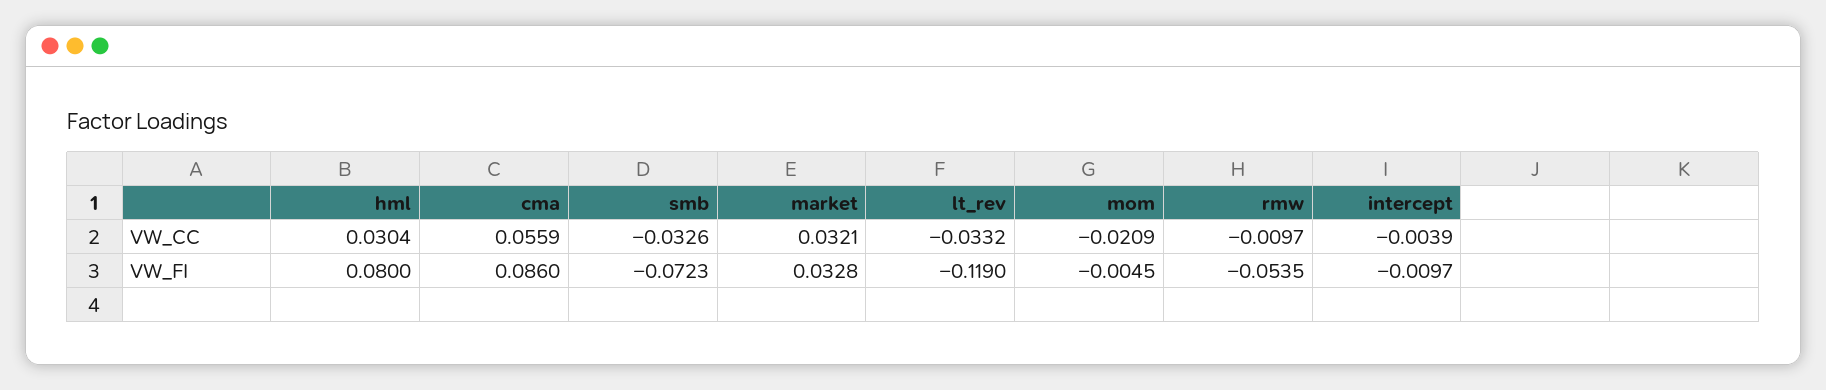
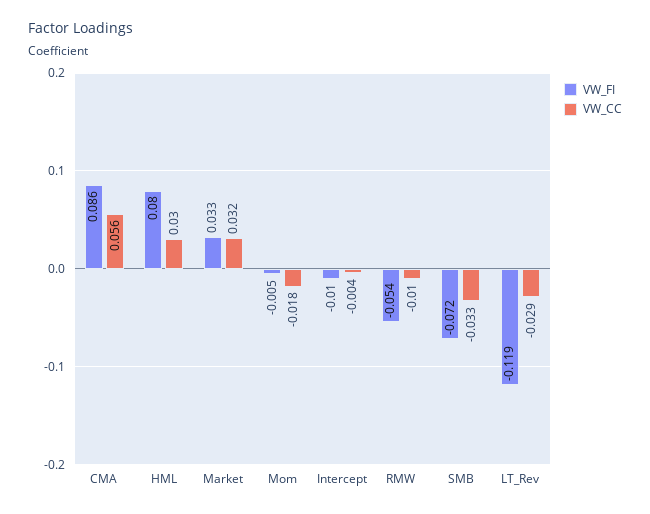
  {
    "VW_CC": {
      "hml": 0.0304,
      "cma": 0.0559,
      "smb": -0.0326,
      "market": 0.0321,
-     "lt_rev": -0.0332,
+     "lt_rev": -0.029,
-     "mom": -0.0209,
+     "mom": -0.018,
      "rmw": -0.0097,
      "intercept": -0.0039
    },
    "VW_FI": {
      "hml": 0.08,
      "cma": 0.086,
      "smb": -0.0723,
      "market": 0.0328,
      "lt_rev": -0.119,
      "mom": -0.0045,
      "rmw": -0.0535,
      "intercept": -0.0097
    }
  }

